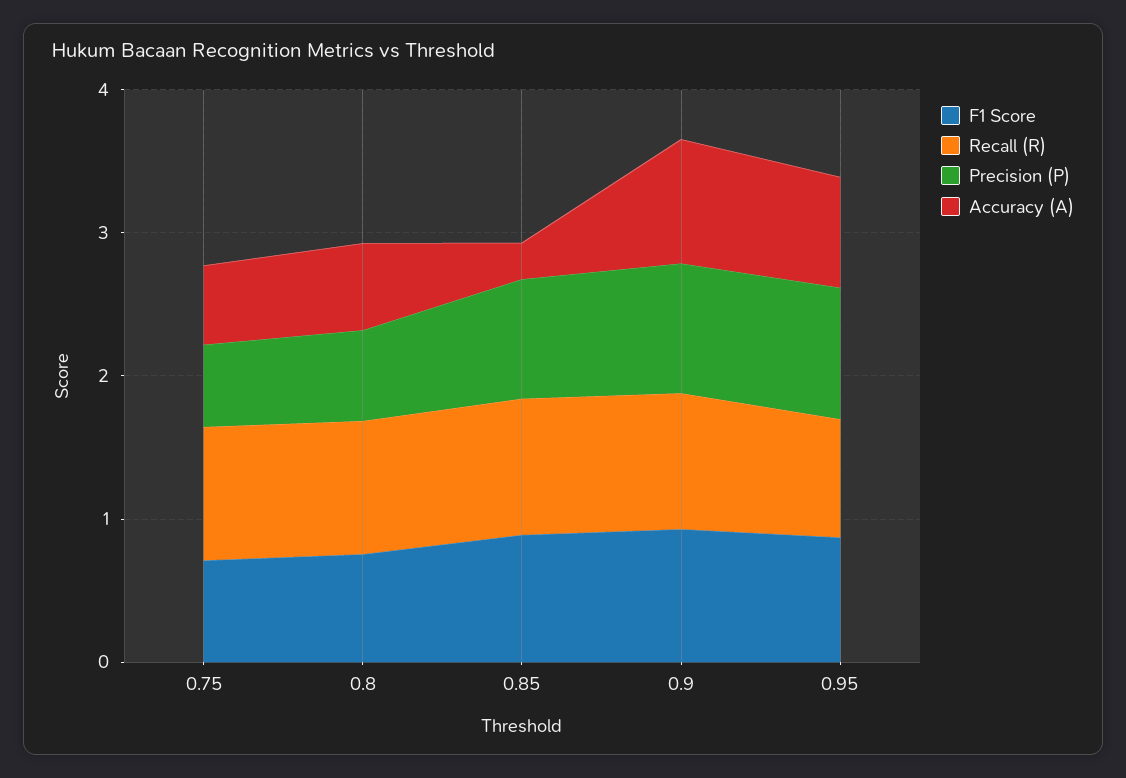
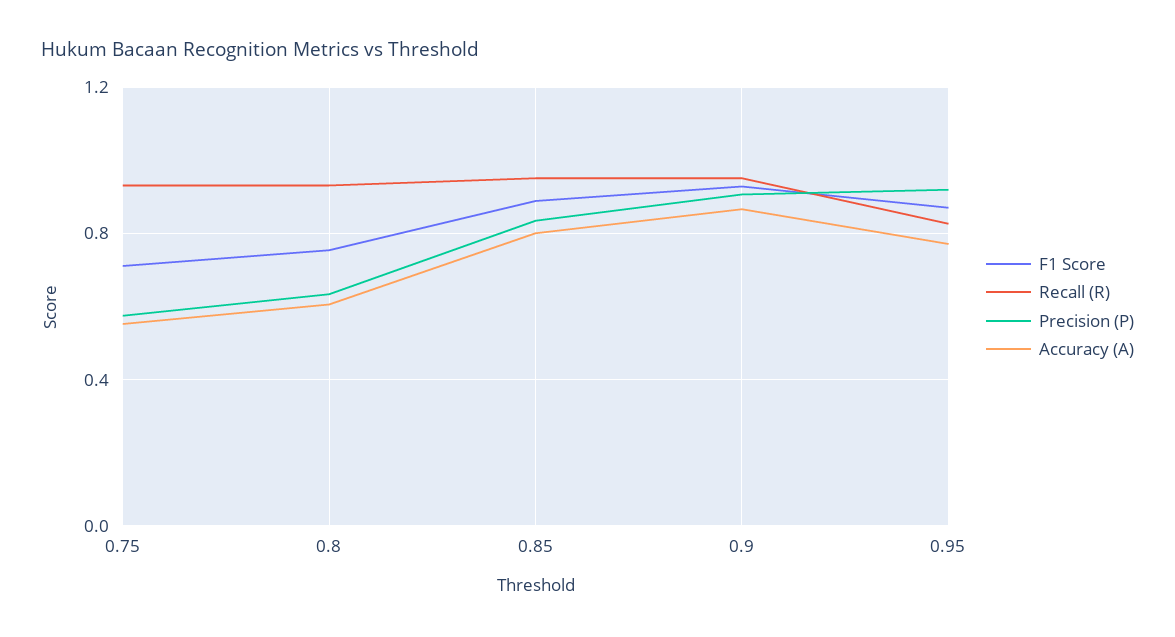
  {
    "F1 Score": {
      "0.75": 0.7,
      "0.8": 0.75,
      "0.85": 0.9,
      "0.9": 0.95,
      "0.95": 0.85
    },
    "Recall (R)": {
      "0.75": 0.95,
      "0.8": 0.95,
      "0.85": 0.95,
      "0.9": 0.95,
      "0.95": 0.85
    },
    "Precision (P)": {
      "0.75": 0.6,
      "0.8": 0.65,
      "0.85": 0.85,
      "0.9": 0.9,
      "0.95": 0.9
    },
    "Accuracy (A)": {
      "0.75": 0.55,
      "0.8": 0.6,
-     "0.85": 0.2,
+     "0.85": 0.8,
      "0.9": 0.85,
      "0.95": 0.75
    }
  }

